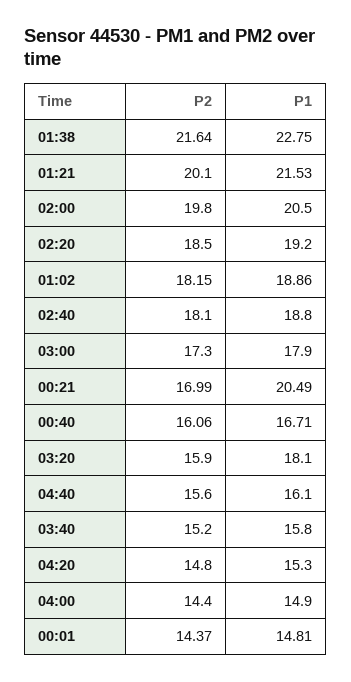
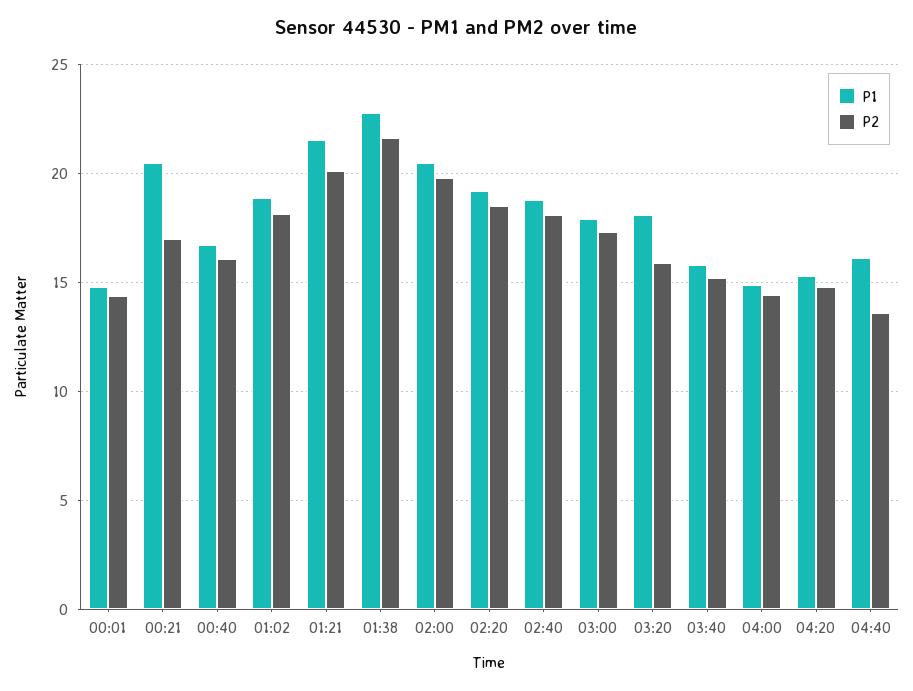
  {
    "P2": {
      "01:38": 21.64,
      "01:21": 20.1,
      "02:00": 19.8,
      "02:20": 18.5,
      "01:02": 18.15,
      "02:40": 18.1,
      "03:00": 17.3,
      "00:21": 16.99,
      "00:40": 16.06,
      "03:20": 15.9,
-     "04:40": 15.6,
+     "04:40": 13.5,
      "03:40": 15.2,
      "04:20": 14.8,
      "04:00": 14.4,
      "00:01": 14.37
    },
    "P1": {
      "01:38": 22.75,
      "01:21": 21.53,
      "02:00": 20.5,
      "02:20": 19.2,
      "01:02": 18.86,
      "02:40": 18.8,
      "03:00": 17.9,
      "00:21": 20.49,
      "00:40": 16.71,
      "03:20": 18.1,
      "04:40": 16.1,
      "03:40": 15.8,
      "04:20": 15.3,
      "04:00": 14.9,
      "00:01": 14.81
    }
  }

